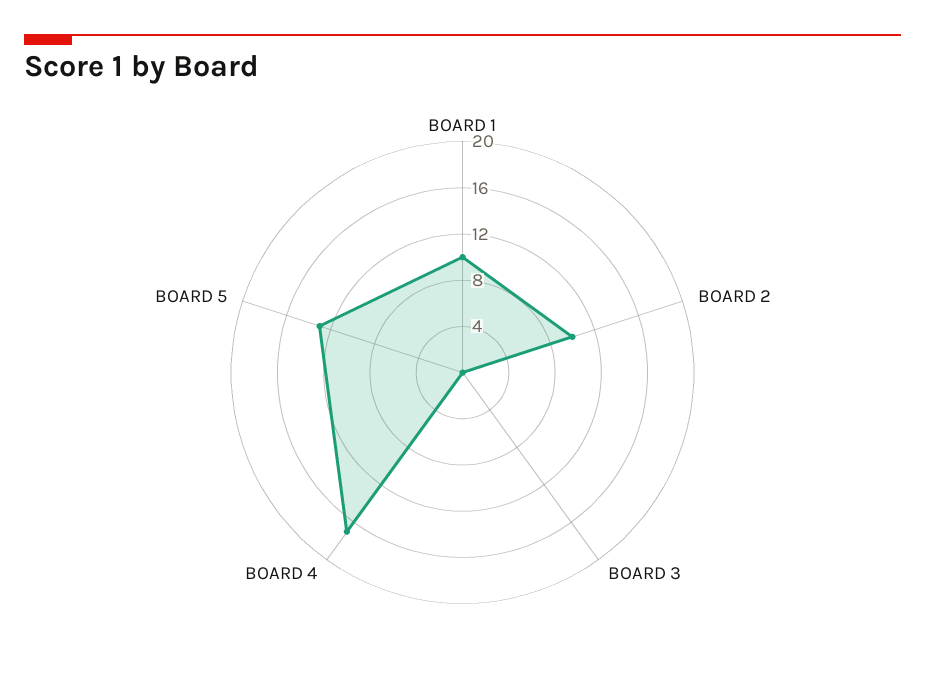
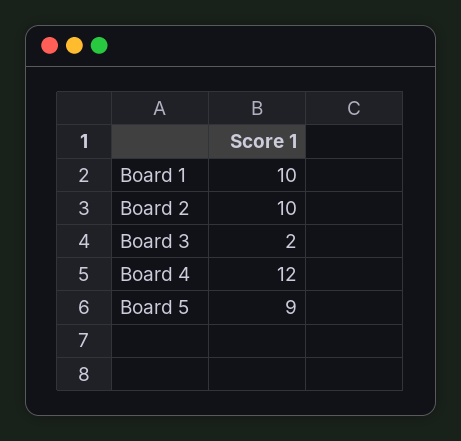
  {
    "BOARD 1": 10,
    "BOARD 2": 10,
-   "BOARD 3": 0,
+   "BOARD 3": 2,
-   "BOARD 4": 17,
+   "BOARD 4": 12,
-   "BOARD 5": 13
+   "BOARD 5": 9
  }

